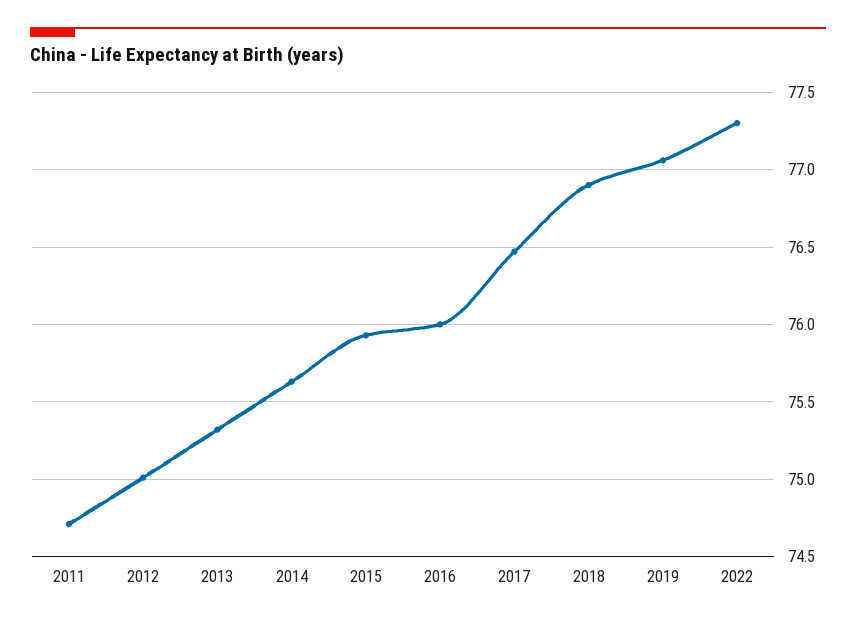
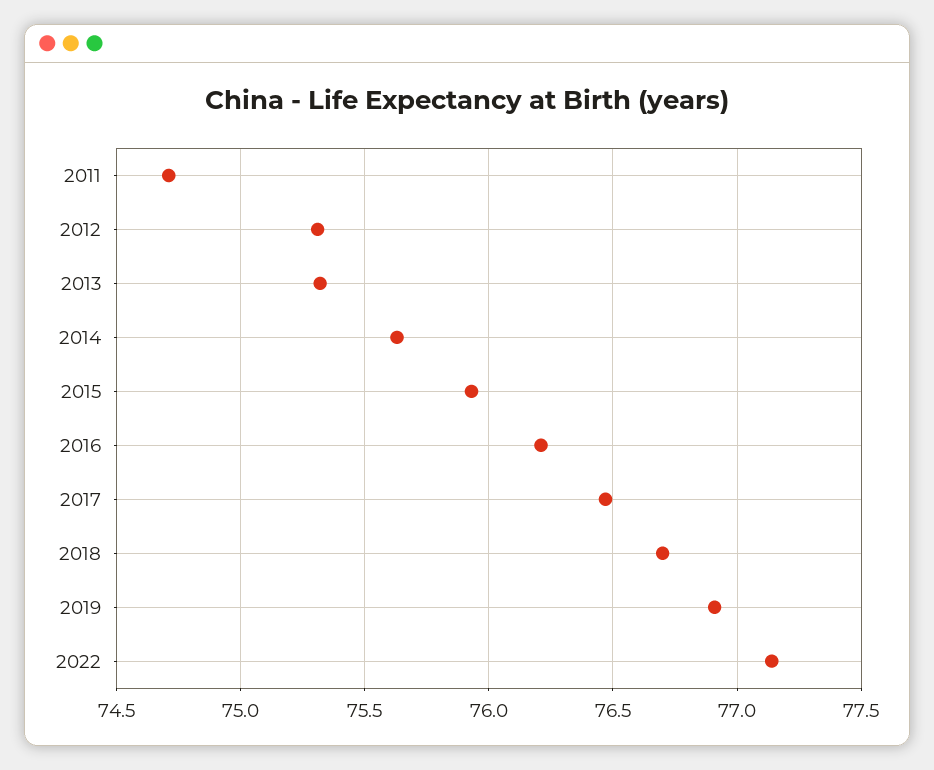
  {
    "2011": 74.7,
-   "2012": 75,
+   "2012": 75.3,
    "2013": 75.3,
    "2014": 75.65,
    "2015": 75.95,
-   "2016": 76,
+   "2016": 76.2,
    "2017": 76.45,
-   "2018": 76.9,
+   "2018": 76.7,
-   "2019": 77.05,
+   "2019": 76.9,
-   "2022": 77.3
+   "2022": 77.15
  }

